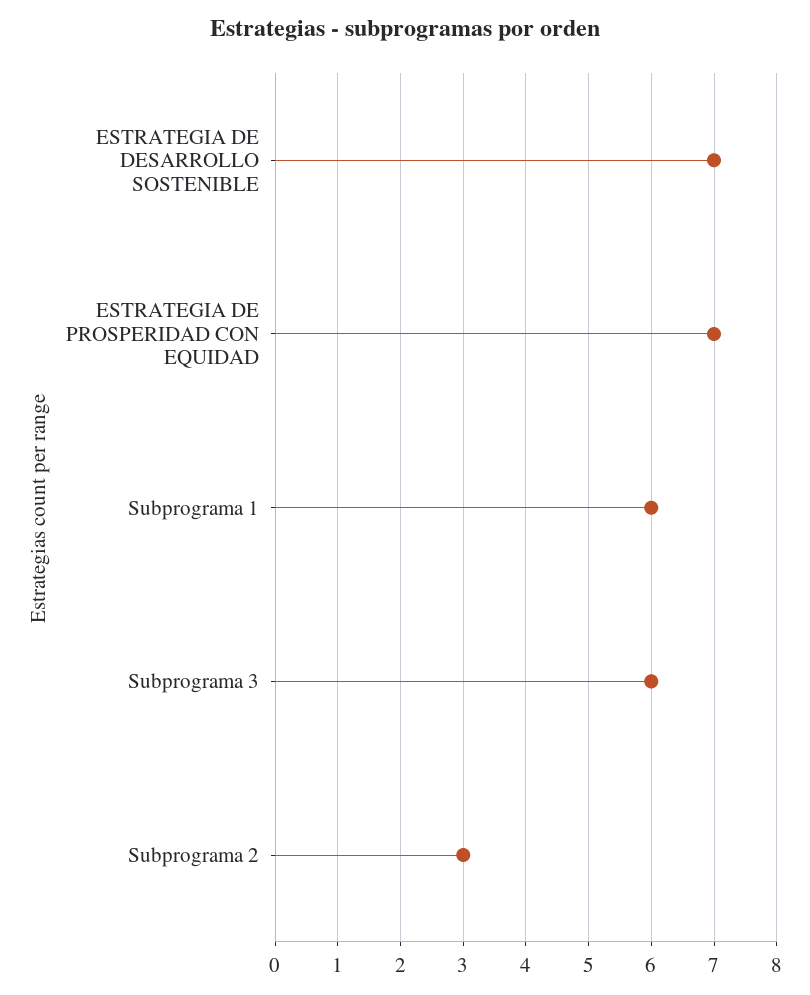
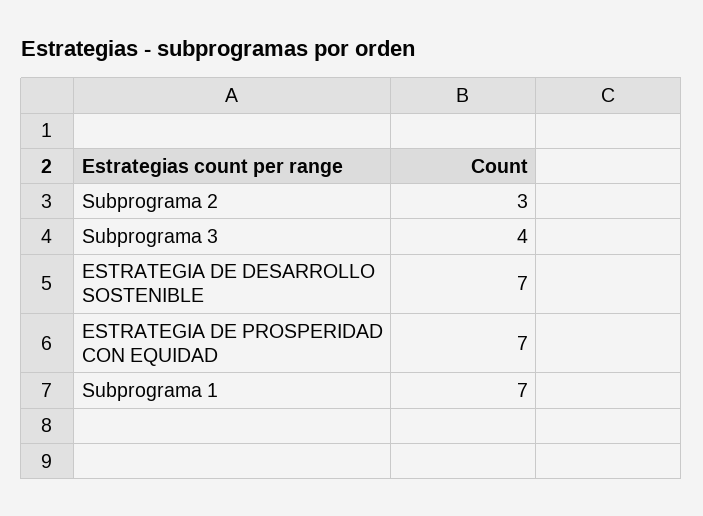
  {
    "ESTRATEGIA DE DESARROLLO SOSTENIBLE": 7,
    "ESTRATEGIA DE PROSPERIDAD CON EQUIDAD": 7,
-   "Subprograma 1": 6,
+   "Subprograma 1": 7,
-   "Subprograma 3": 6,
+   "Subprograma 3": 4,
    "Subprograma 2": 3
  }

